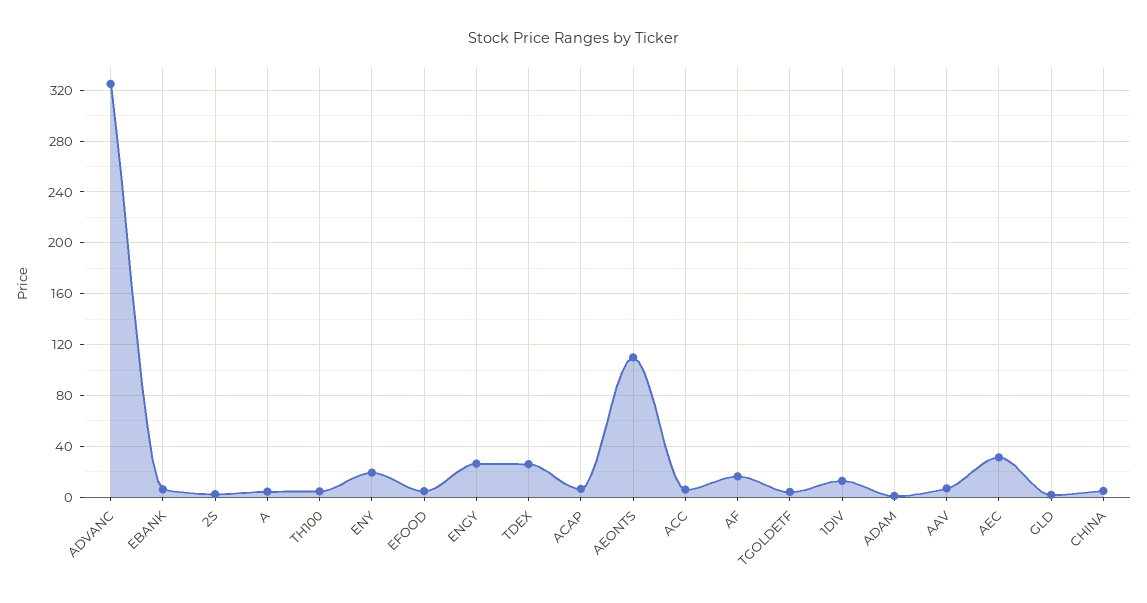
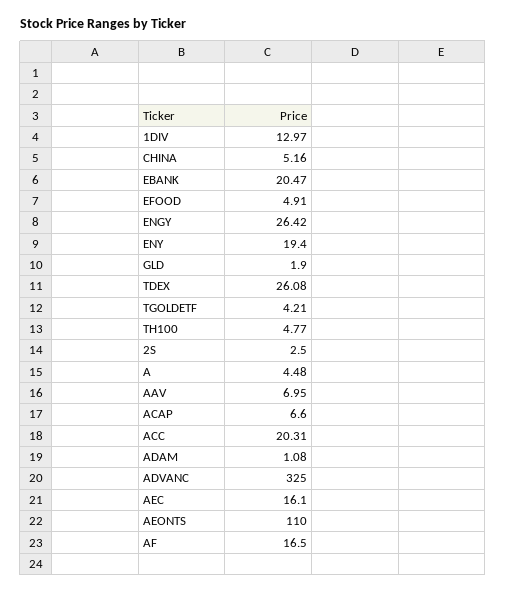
  {
    "ADVANC": 325,
-   "EBANK": 5,
+   "EBANK": 20.47,
    "2S": 2.5,
    "A": 4.48,
    "TH100": 4.77,
    "ENY": 19.4,
    "EFOOD": 4.91,
    "ENGY": 26.42,
    "TDEX": 26.08,
    "ACAP": 6.6,
    "AEONTS": 110,
-   "ACC": 5,
+   "ACC": 20.31,
    "AF": 16.5,
    "TGOLDETF": 4.21,
    "1DIV": 12.97,
    "ADAM": 1.08,
    "AAV": 6.95,
-   "AEC": 30,
+   "AEC": 16.1,
    "GLD": 1.9,
    "CHINA": 5.16
  }

